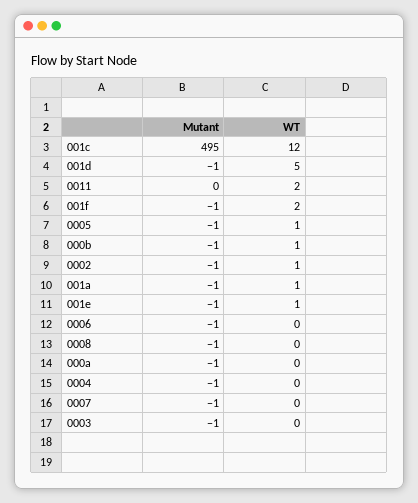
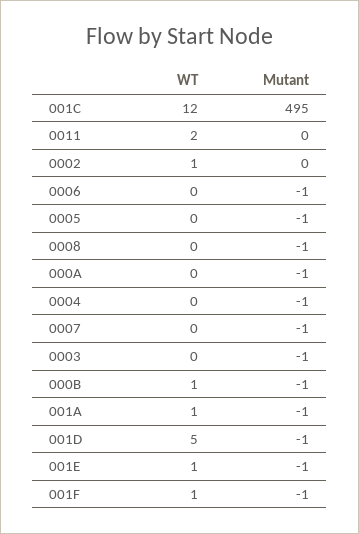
  {
    "Mutant": {
      "001c": 495,
      "001d": -1,
      "0011": 0,
      "001f": -1,
      "0005": -1,
      "000b": -1,
-     "0002": -1,
+     "0002": 0,
      "001a": -1,
      "001e": -1,
      "0006": -1,
      "0008": -1,
      "000a": -1,
      "0004": -1,
      "0007": -1,
      "0003": -1
    },
    "WT": {
      "001c": 12,
      "001d": 5,
      "0011": 2,
-     "001f": 2,
+     "001f": 1,
-     "0005": 1,
+     "0005": 0,
      "000b": 1,
      "0002": 1,
      "001a": 1,
      "001e": 1,
      "0006": 0,
      "0008": 0,
      "000a": 0,
      "0004": 0,
      "0007": 0,
      "0003": 0
    }
  }

